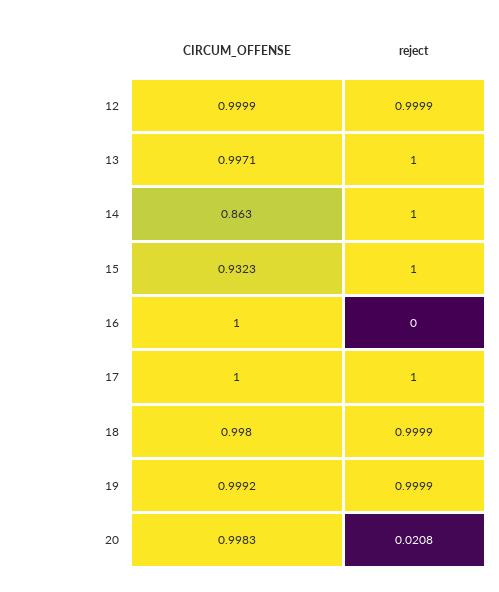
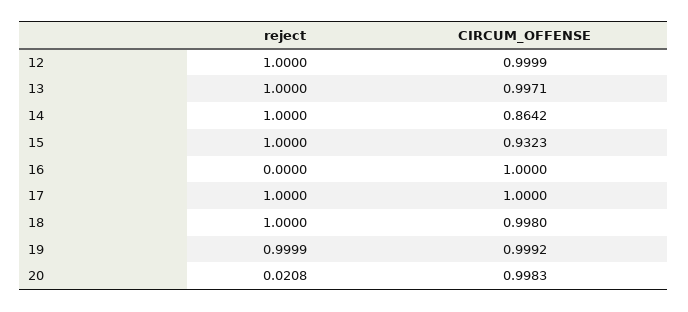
  {
    "CIRCUM_OFFENSE": {
      "12": 0.9999,
      "13": 0.9971,
-     "14": 0.863,
+     "14": 0.8642,
      "15": 0.9323,
      "16": 1,
      "17": 1,
      "18": 0.998,
      "19": 0.9992,
      "20": 0.9983
    },
    "reject": {
-     "12": 0.9999,
+     "12": 1,
      "13": 1,
      "14": 1,
      "15": 1,
      "16": 0,
      "17": 1,
-     "18": 0.9999,
+     "18": 1,
      "19": 0.9999,
      "20": 0.0208
    }
  }

